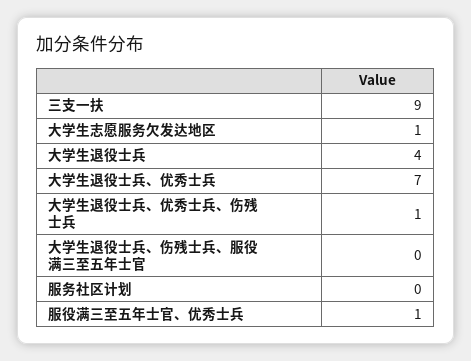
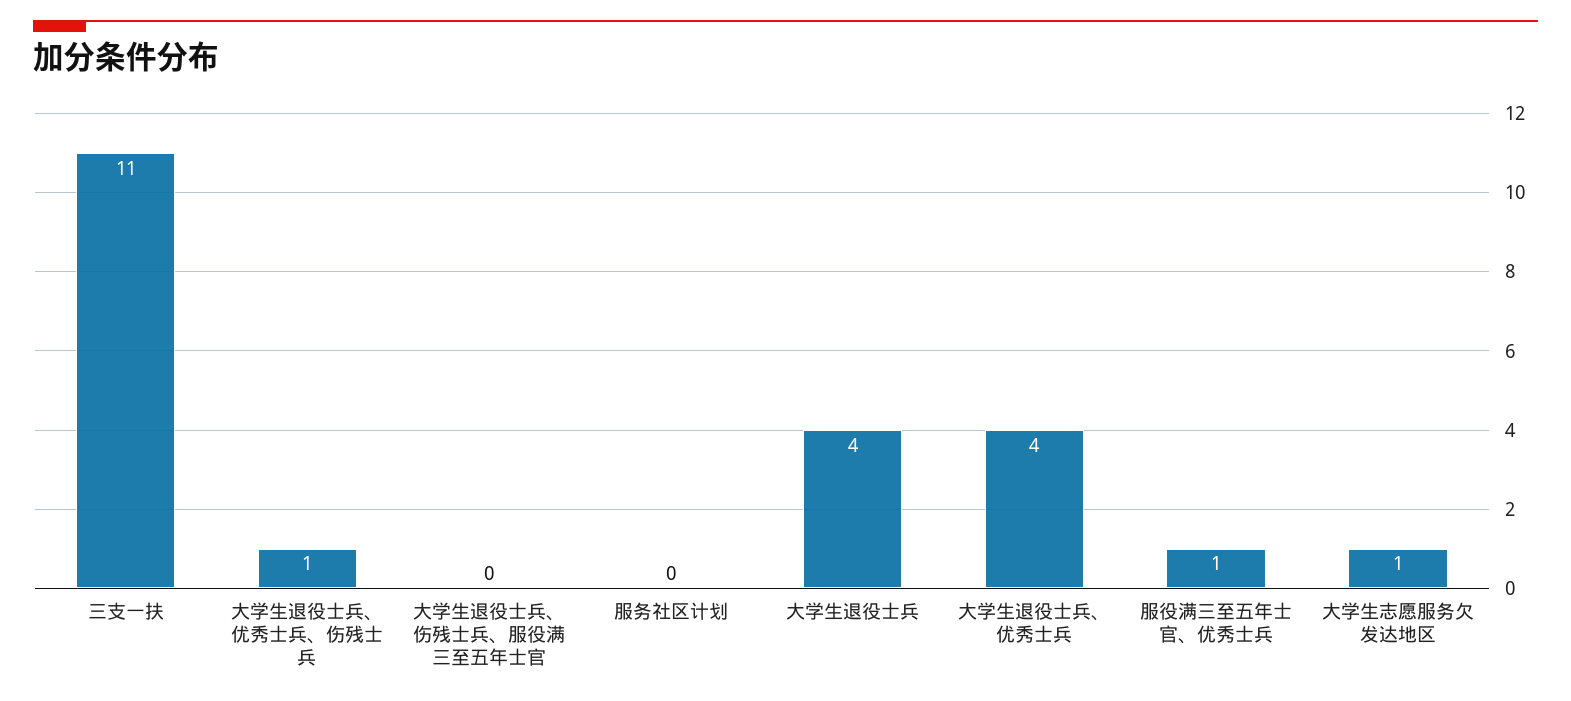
  {
-   "三支一扶": 9,
+   "三支一扶": 11,
    "大学生志愿服务欠发达地区": 1,
    "大学生退役士兵": 4,
-   "大学生退役士兵、优秀士兵": 7,
+   "大学生退役士兵、优秀士兵": 4,
    "大学生退役士兵、优秀士兵、伤残士兵": 1,
    "大学生退役士兵、伤残士兵、服役满三至五年士官": 0,
    "服务社区计划": 0,
    "服役满三至五年士官、优秀士兵": 1
  }

